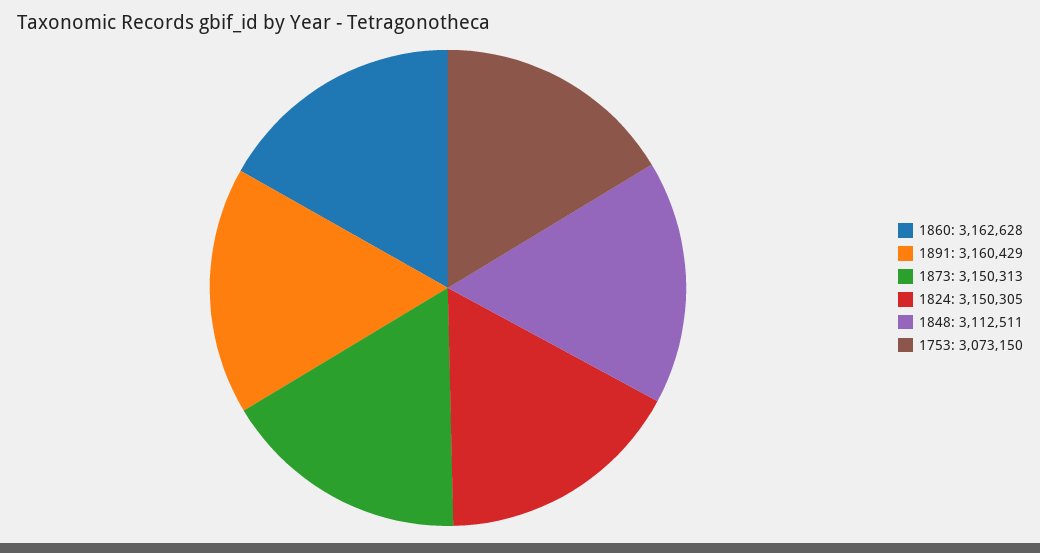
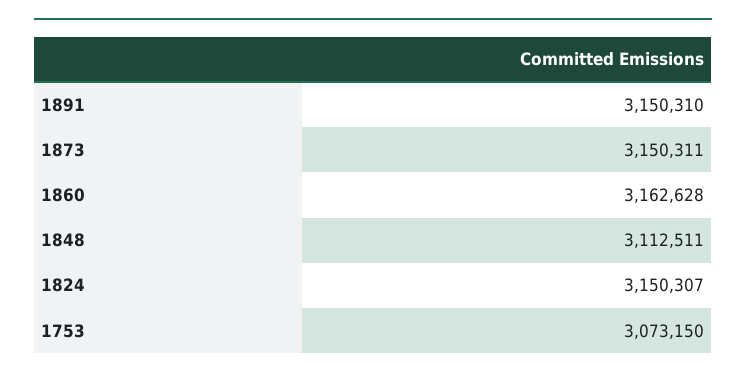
  {
    "1860": 3162628,
-   "1891": 3160429,
+   "1891": 3150310,
-   "1873": 3150313,
+   "1873": 3150311,
-   "1824": 3150305,
+   "1824": 3150307,
    "1848": 3112511,
    "1753": 3073150
  }

